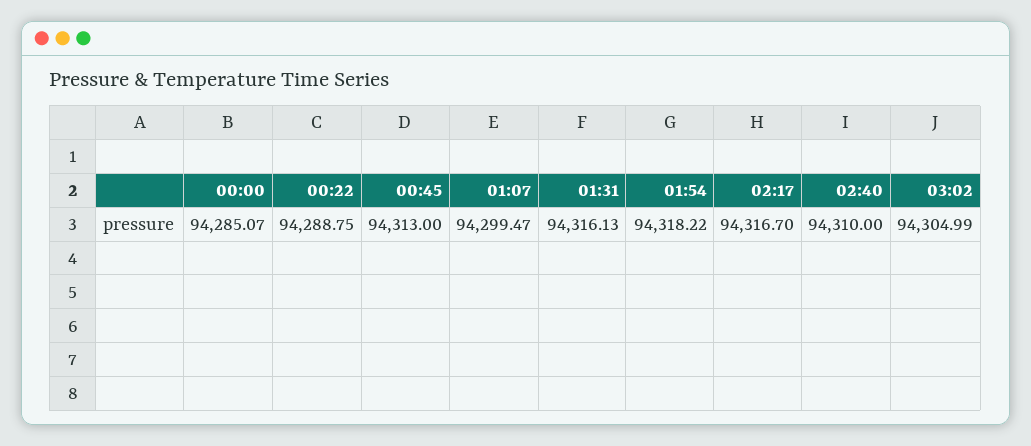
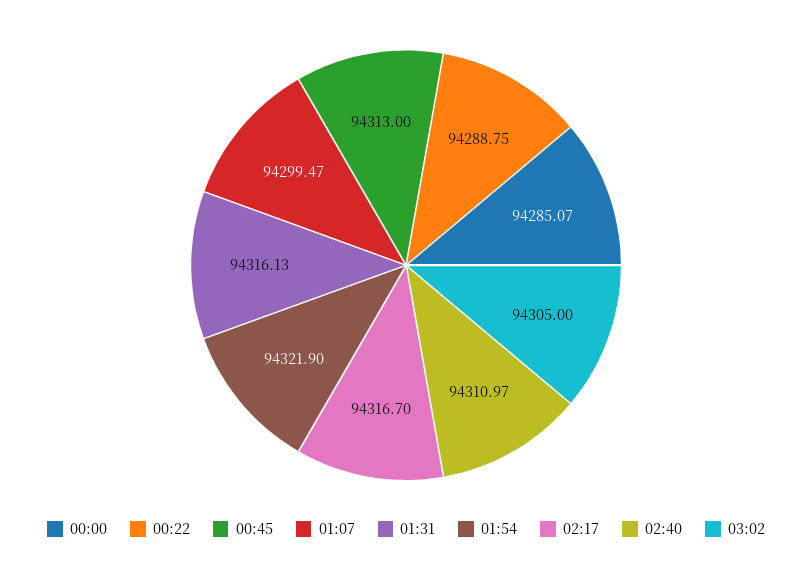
  {
    "00:00": 94285.07,
    "00:22": 94288.75,
    "00:45": 94313,
    "01:07": 94299.47,
    "01:31": 94316.13,
-   "01:54": 94318.22,
+   "01:54": 94321.9,
    "02:17": 94316.7,
-   "02:40": 94310,
+   "02:40": 94310.97,
-   "03:02": 94304.99
+   "03:02": 94305
  }

